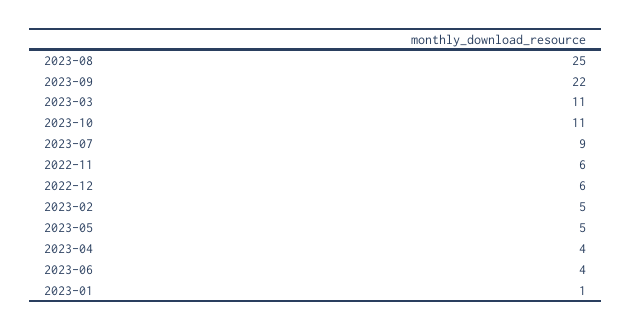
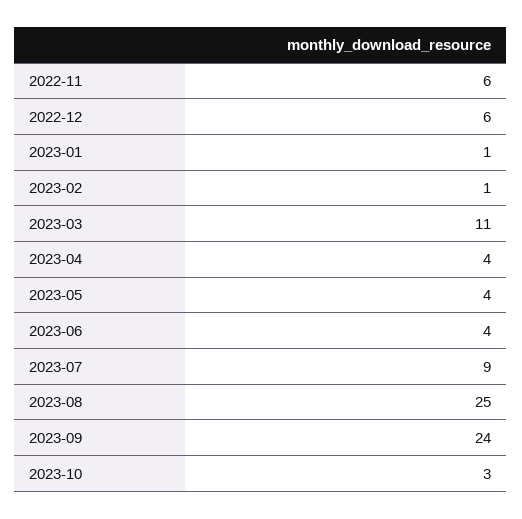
  {
    "2023-08": 25,
-   "2023-09": 22,
+   "2023-09": 24,
    "2023-03": 11,
-   "2023-10": 11,
+   "2023-10": 3,
    "2023-07": 9,
    "2022-11": 6,
    "2022-12": 6,
-   "2023-02": 5,
+   "2023-02": 1,
-   "2023-05": 5,
+   "2023-05": 4,
    "2023-04": 4,
    "2023-06": 4,
    "2023-01": 1
  }

